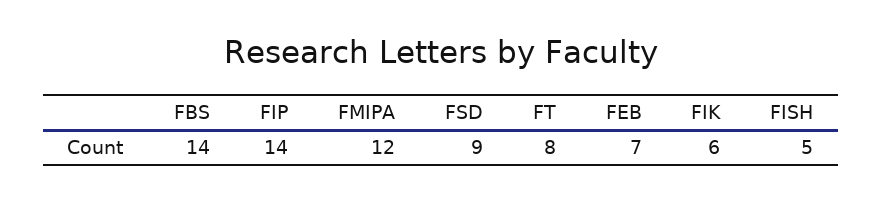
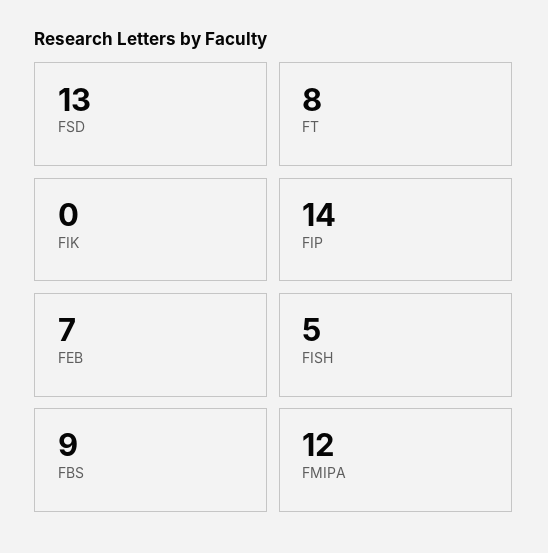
  {
-   "FBS": 14,
+   "FBS": 9,
    "FIP": 14,
    "FMIPA": 12,
-   "FSD": 9,
+   "FSD": 13,
    "FT": 8,
    "FEB": 7,
-   "FIK": 6,
+   "FIK": 0,
    "FISH": 5
  }

